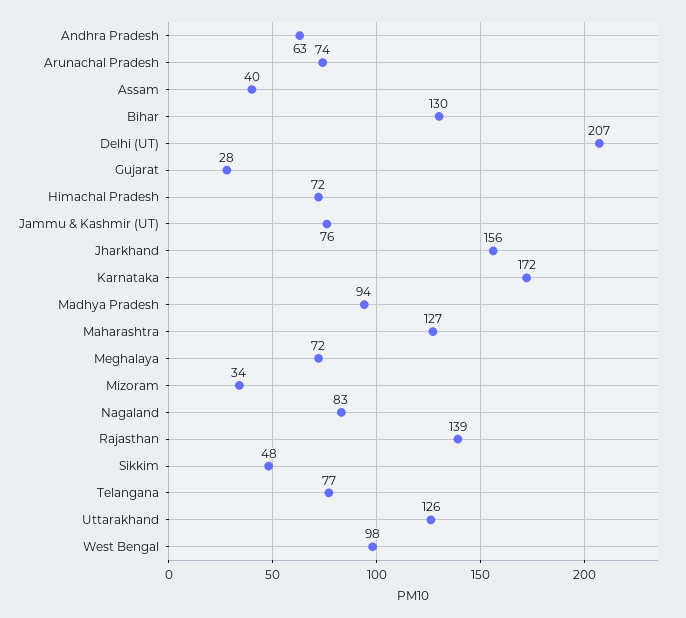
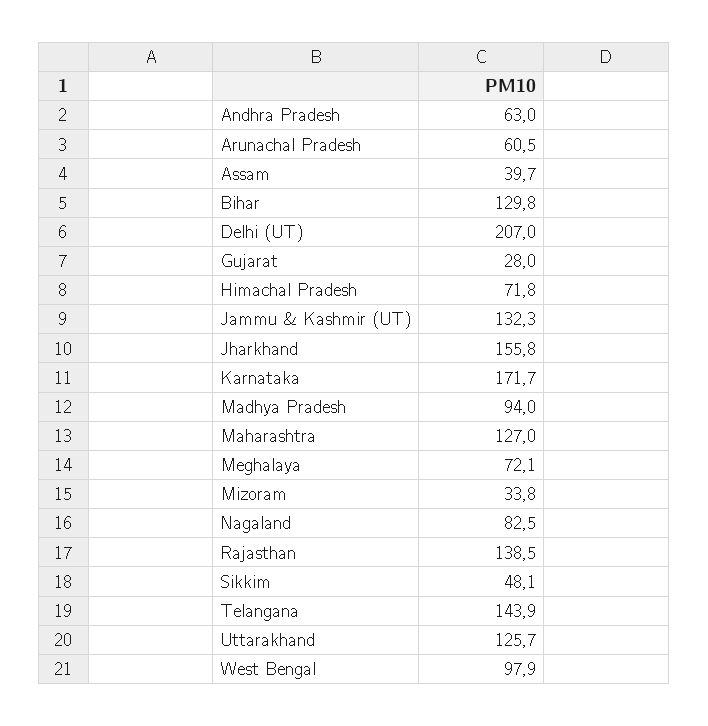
  {
    "Andhra Pradesh": 63,
-   "Arunachal Pradesh": 74,
+   "Arunachal Pradesh": 60.5,
    "Assam": 39.7,
    "Bihar": 129.8,
    "Delhi (UT)": 207,
    "Gujarat": 28,
    "Himachal Pradesh": 71.8,
-   "Jammu & Kashmir (UT)": 76,
+   "Jammu & Kashmir (UT)": 132.3,
    "Jharkhand": 155.8,
    "Karnataka": 171.7,
    "Madhya Pradesh": 94,
    "Maharashtra": 127,
    "Meghalaya": 72.1,
    "Mizoram": 33.8,
    "Nagaland": 82.5,
    "Rajasthan": 138.5,
    "Sikkim": 48.1,
-   "Telangana": 77,
+   "Telangana": 143.9,
    "Uttarakhand": 125.7,
    "West Bengal": 97.9
  }

